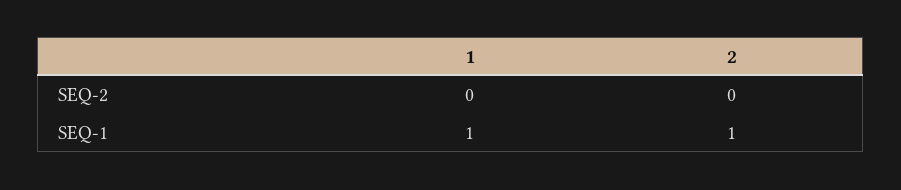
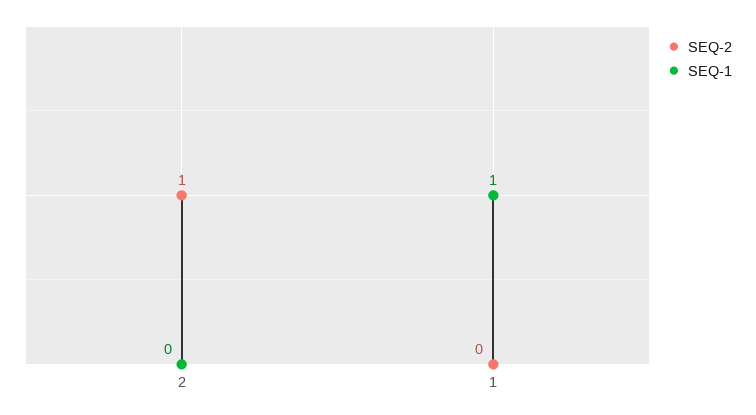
  {
    "SEQ-2": {
      "1": 0,
-     "2": 0
+     "2": 1
    },
    "SEQ-1": {
      "1": 1,
-     "2": 1
+     "2": 0
    }
  }

